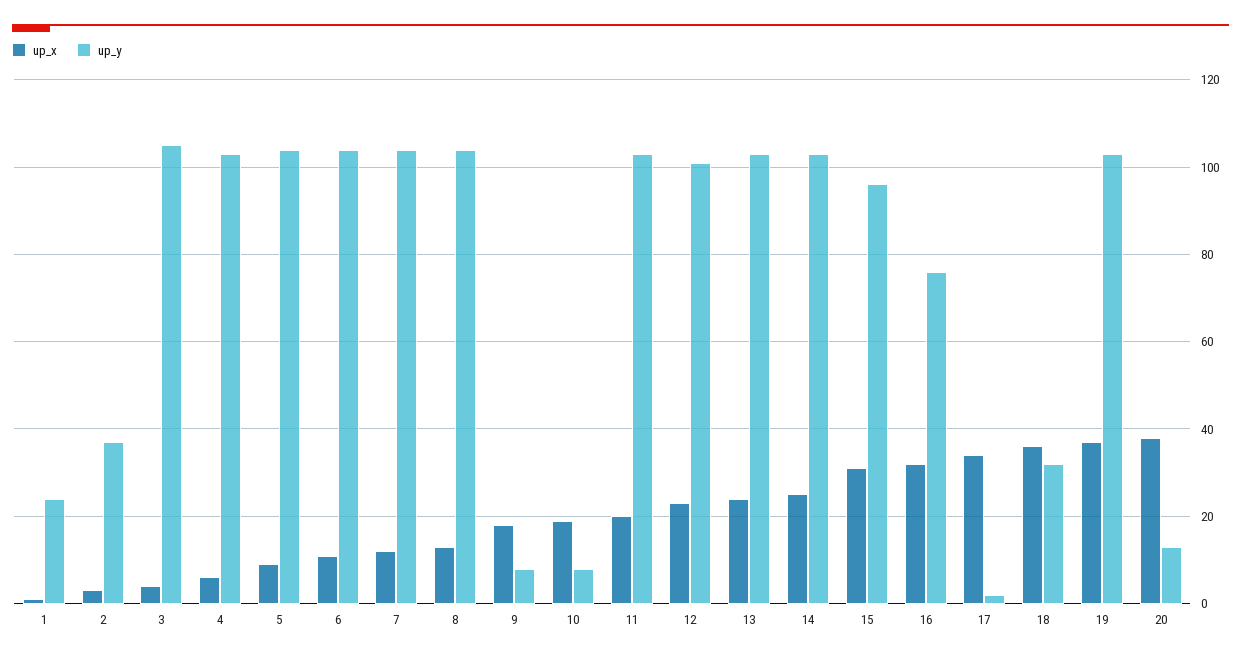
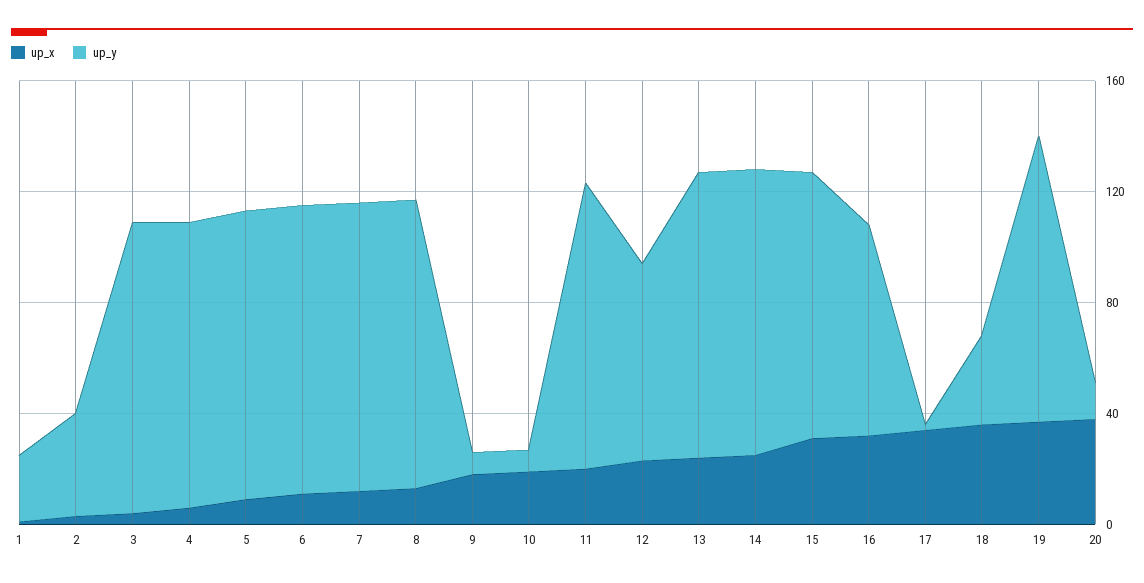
  {
    "up_x": {
      "1": 0,
      "2": 5,
      "3": 5,
      "4": 5,
      "5": 10,
      "6": 10,
      "7": 10,
      "8": 15,
      "9": 20,
      "10": 20,
      "11": 20,
      "12": 25,
      "13": 25,
      "14": 25,
      "15": 30,
      "16": 30,
      "17": 35,
      "18": 35,
      "19": 35,
      "20": 40
    },
    "up_y": {
      "1": 25,
      "2": 35,
      "3": 105,
      "4": 105,
      "5": 105,
      "6": 105,
      "7": 105,
      "8": 105,
      "9": 10,
      "10": 10,
      "11": 105,
-     "12": 100,
+     "12": 70,
      "13": 105,
      "14": 105,
      "15": 95,
      "16": 75,
      "17": 0,
      "18": 30,
      "19": 105,
      "20": 15
    }
  }

